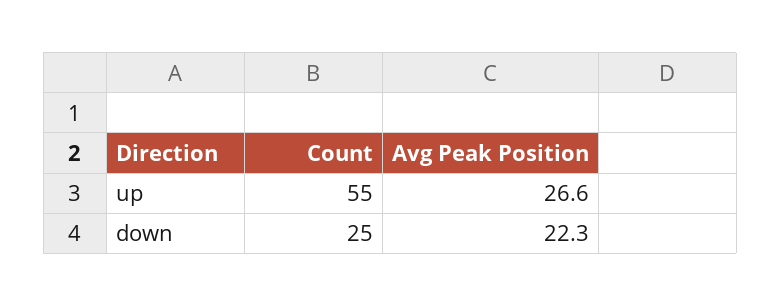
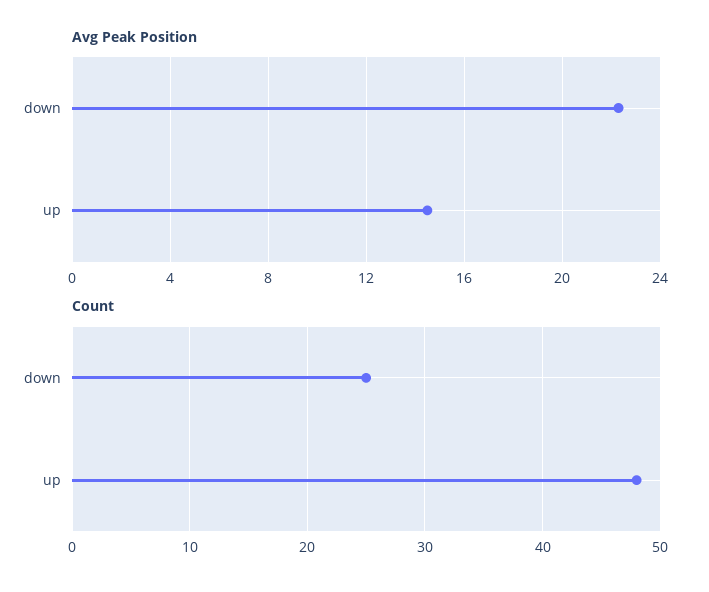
  {
    "Count": {
-     "up": 55,
+     "up": 48,
      "down": 25
    },
    "Avg Peak Position": {
-     "up": 26.6,
+     "up": 14.5,
      "down": 22.3
    }
  }

